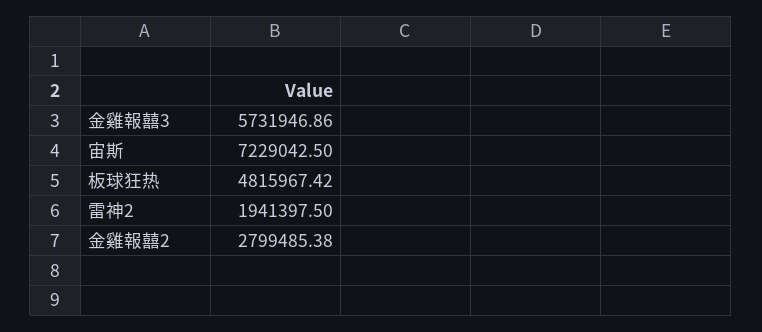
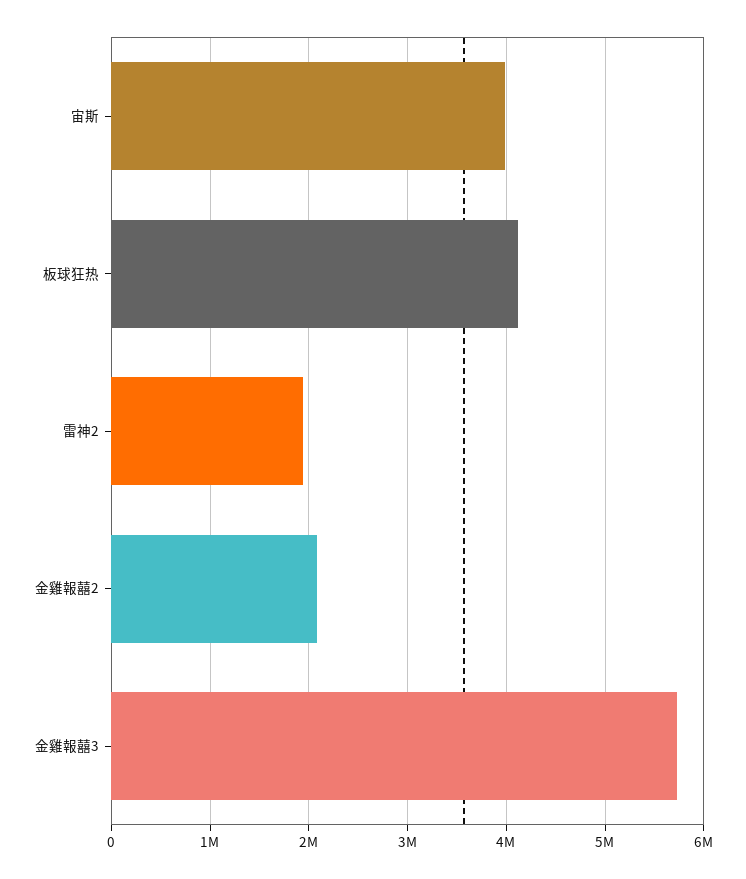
  {
    "金雞報囍3": 5731946.86,
-   "宙斯": 7229042.5,
+   "宙斯": 4000000,
-   "板球狂热": 4815967.42,
+   "板球狂热": 4100000,
    "雷神2": 1941397.5,
-   "金雞報囍2": 2799485.38
+   "金雞報囍2": 2100000
  }

